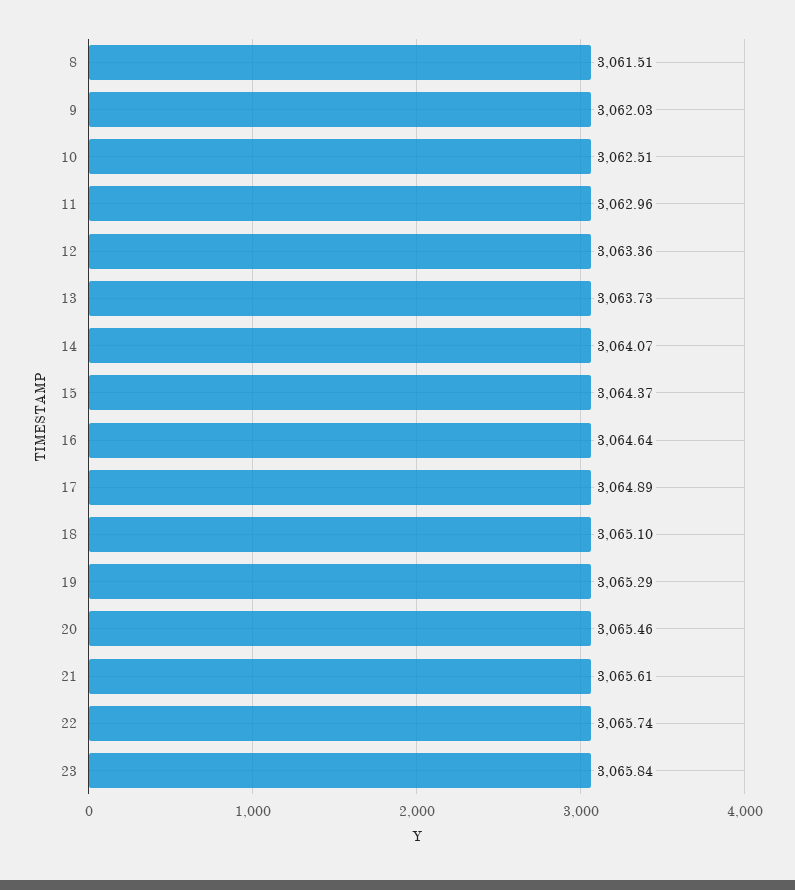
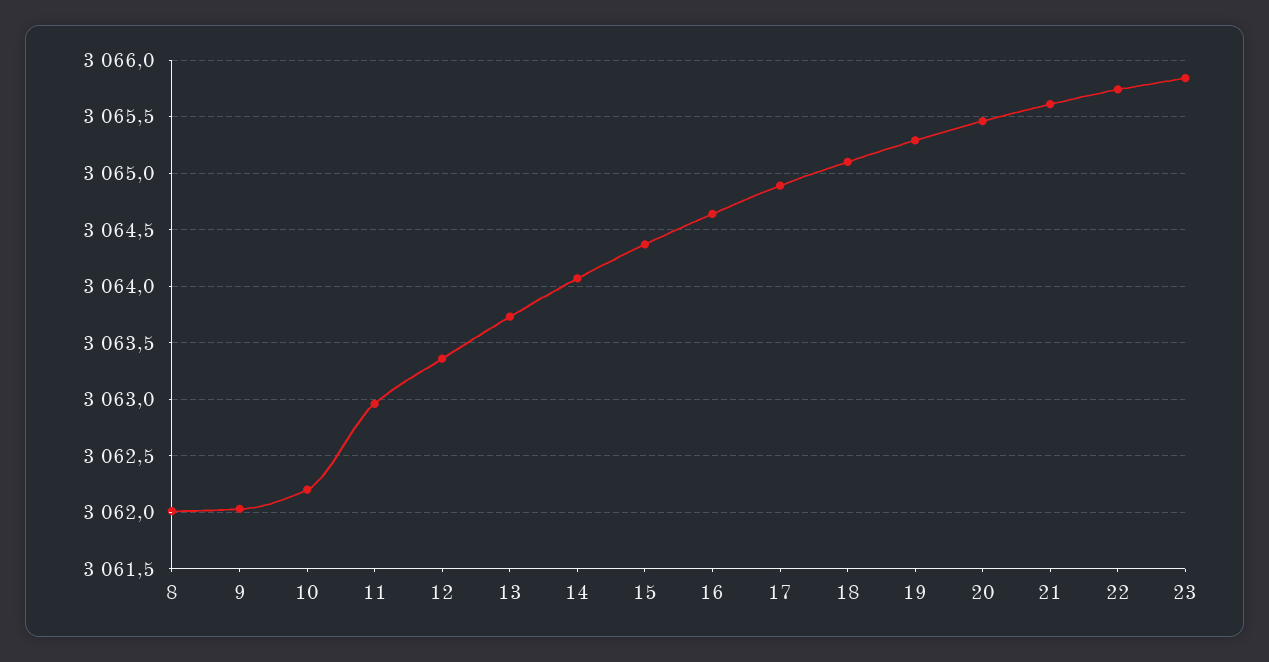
  {
-   "8": 3061.51,
+   "8": 3062,
    "9": 3062.03,
-   "10": 3062.51,
+   "10": 3062.2,
    "11": 3062.96,
    "12": 3063.36,
    "13": 3063.73,
    "14": 3064.07,
    "15": 3064.37,
    "16": 3064.64,
    "17": 3064.89,
    "18": 3065.1,
    "19": 3065.29,
    "20": 3065.46,
    "21": 3065.61,
    "22": 3065.74,
    "23": 3065.84
  }

